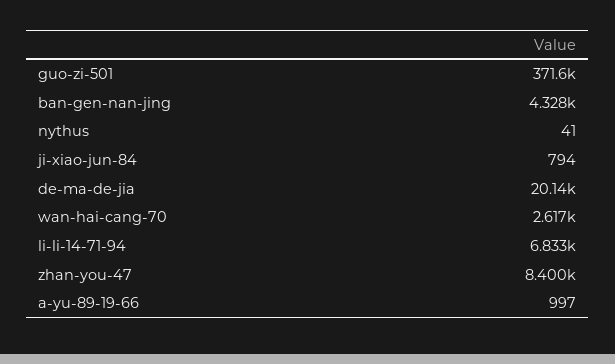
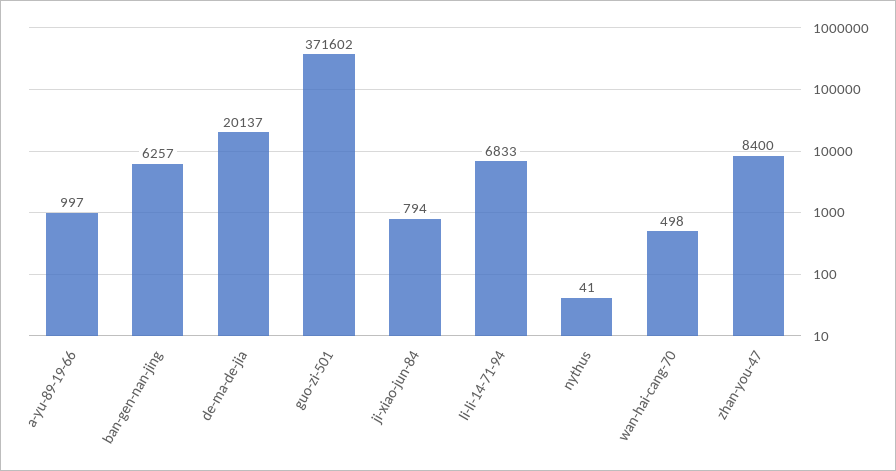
  {
    "guo-zi-501": 371602,
-   "ban-gen-nan-jing": 4328,
+   "ban-gen-nan-jing": 6257,
    "nythus": 41,
    "ji-xiao-jun-84": 794,
    "de-ma-de-jia": 20137,
-   "wan-hai-cang-70": 2617,
+   "wan-hai-cang-70": 498,
    "li-li-14-71-94": 6833,
    "zhan-you-47": 8400,
    "a-yu-89-19-66": 997
  }

